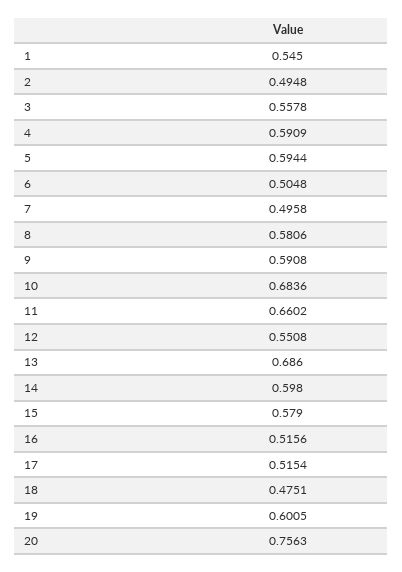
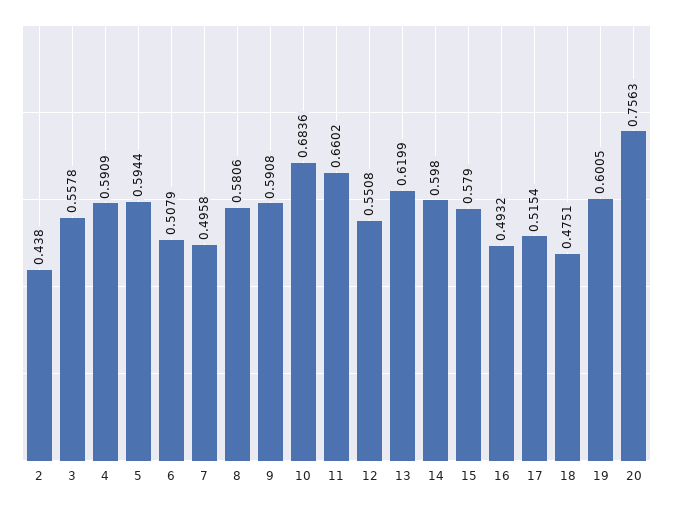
  {
-   "1": 0.545,
-   "2": 0.4948,
+   "2": 0.438,
    "3": 0.5578,
    "4": 0.5909,
    "5": 0.5944,
-   "6": 0.5048,
+   "6": 0.5079,
    "7": 0.4958,
    "8": 0.5806,
    "9": 0.5908,
    "10": 0.6836,
    "11": 0.6602,
    "12": 0.5508,
-   "13": 0.686,
+   "13": 0.6199,
    "14": 0.598,
    "15": 0.579,
-   "16": 0.5156,
+   "16": 0.4932,
    "17": 0.5154,
    "18": 0.4751,
    "19": 0.6005,
    "20": 0.7563
  }

